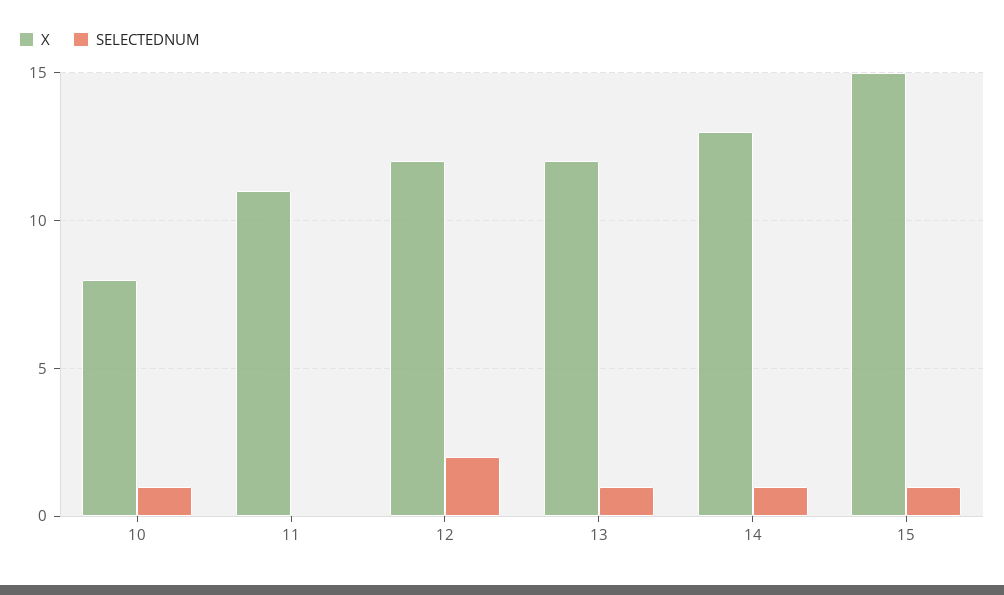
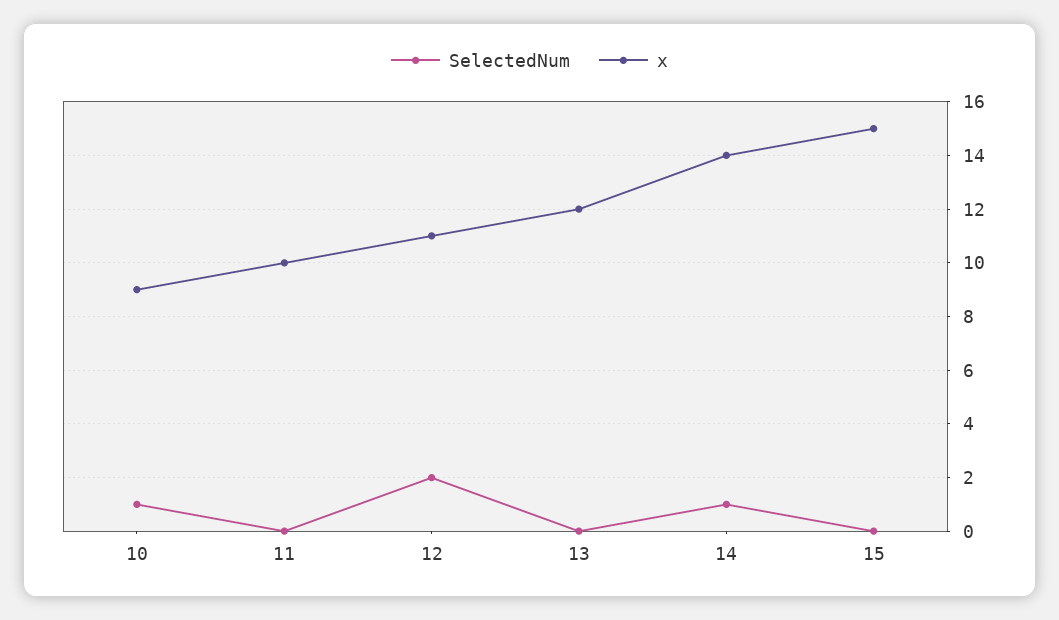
  {
    "X": {
-     "10": 8,
+     "10": 9,
-     "11": 11,
+     "11": 10,
-     "12": 12,
+     "12": 11,
      "13": 12,
-     "14": 13,
+     "14": 14,
      "15": 15
    },
    "SELECTEDNUM": {
      "10": 1,
      "11": 0,
      "12": 2,
-     "13": 1,
+     "13": 0,
      "14": 1,
-     "15": 1
+     "15": 0
    }
  }

